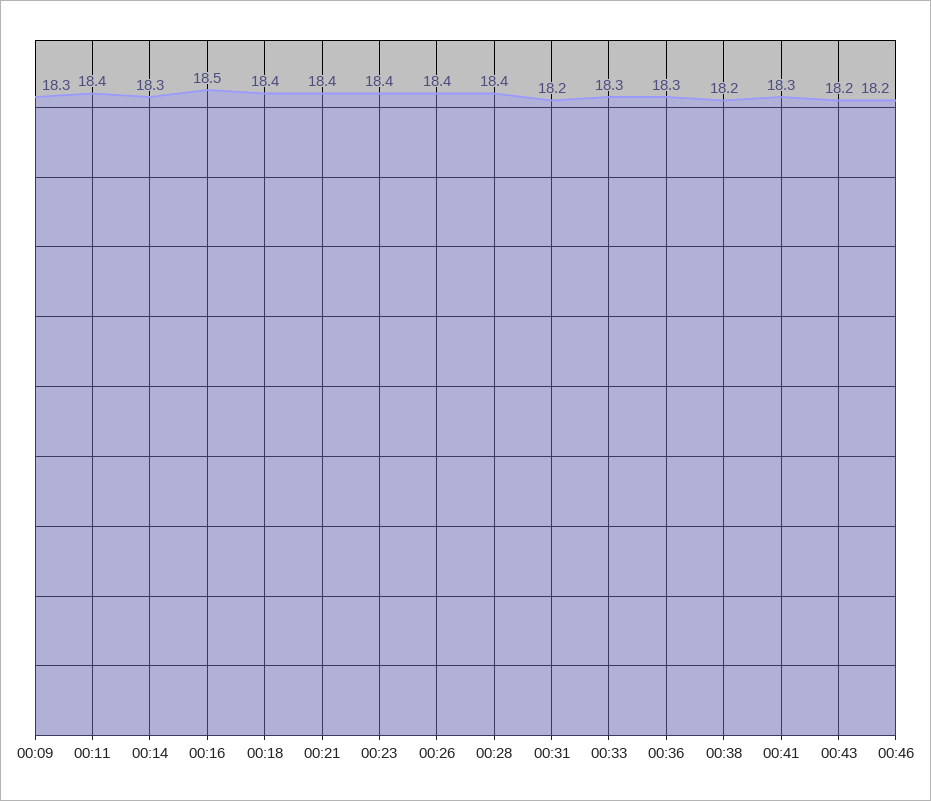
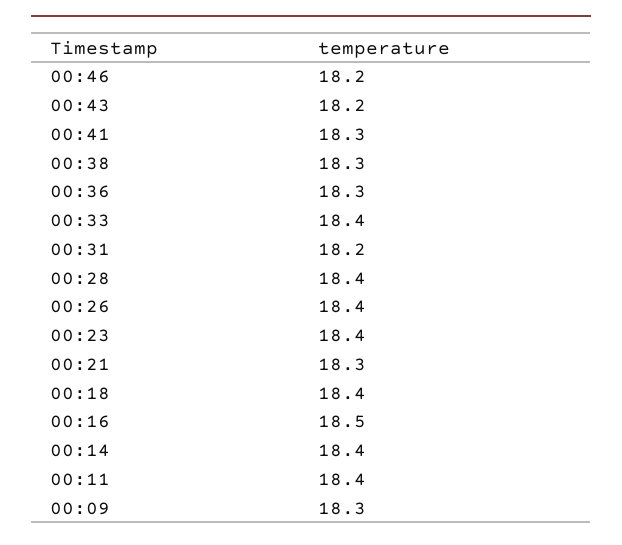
  {
    "00:09": 18.3,
    "00:11": 18.4,
-   "00:14": 18.3,
+   "00:14": 18.4,
    "00:16": 18.5,
    "00:18": 18.4,
-   "00:21": 18.4,
+   "00:21": 18.3,
    "00:23": 18.4,
    "00:26": 18.4,
    "00:28": 18.4,
    "00:31": 18.2,
-   "00:33": 18.3,
+   "00:33": 18.4,
    "00:36": 18.3,
-   "00:38": 18.2,
+   "00:38": 18.3,
    "00:41": 18.3,
    "00:43": 18.2,
    "00:46": 18.2
  }

